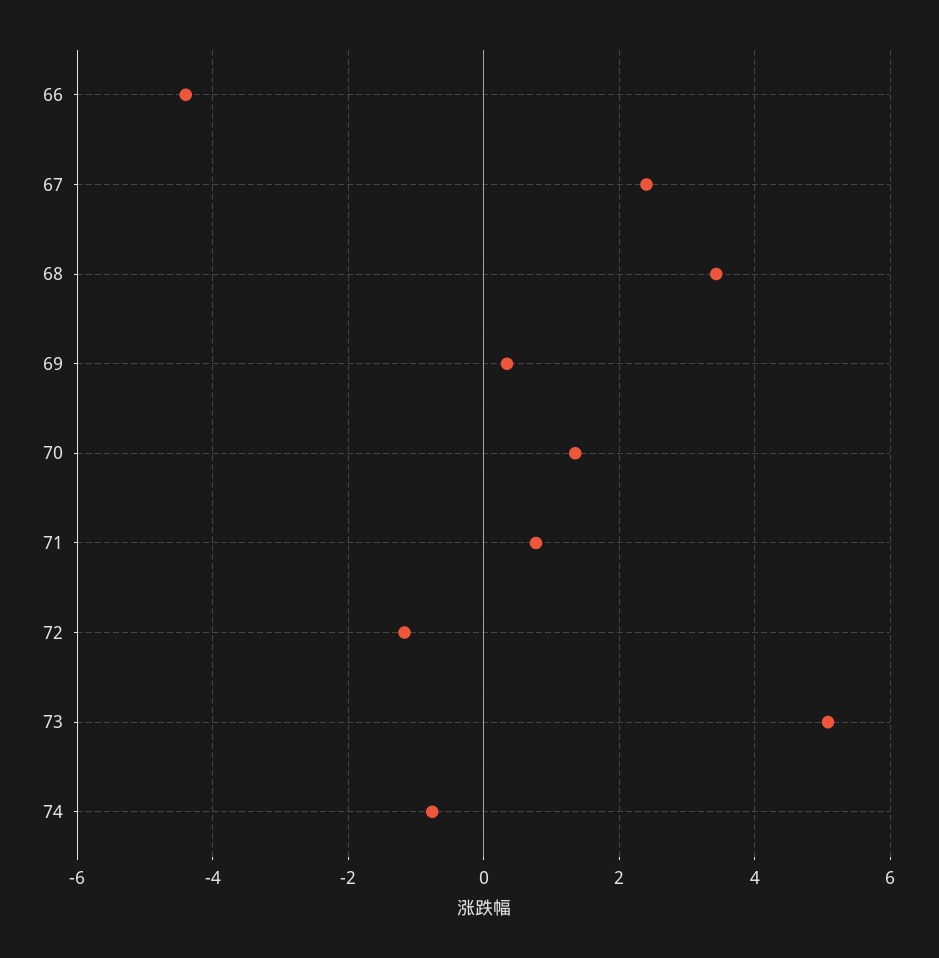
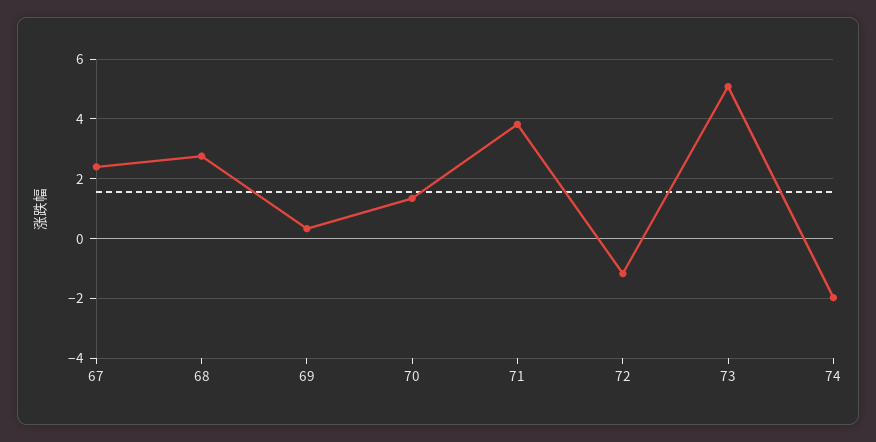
  {
-   "66": -4.4,
    "67": 2.4,
-   "68": 3.4,
+   "68": 2.75,
    "69": 0.4,
    "70": 1.4,
-   "71": 0.8,
+   "71": 3.75,
    "72": -1.2,
    "73": 5,
-   "74": -0.8
+   "74": -2
  }

